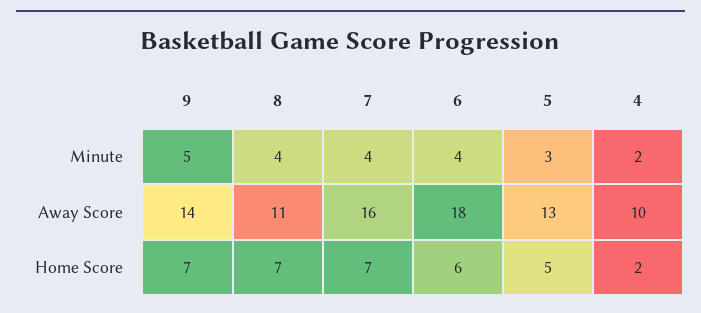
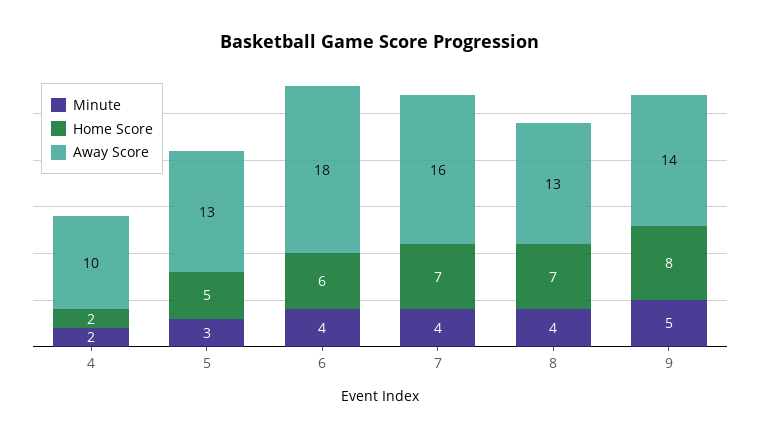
  {
    "Minute": {
      "9": 5,
      "8": 4,
      "7": 4,
      "6": 4,
      "5": 3,
      "4": 2
    },
    "Away Score": {
      "9": 14,
-     "8": 11,
+     "8": 13,
      "7": 16,
      "6": 18,
      "5": 13,
      "4": 10
    },
    "Home Score": {
-     "9": 7,
+     "9": 8,
      "8": 7,
      "7": 7,
      "6": 6,
      "5": 5,
      "4": 2
    }
  }

